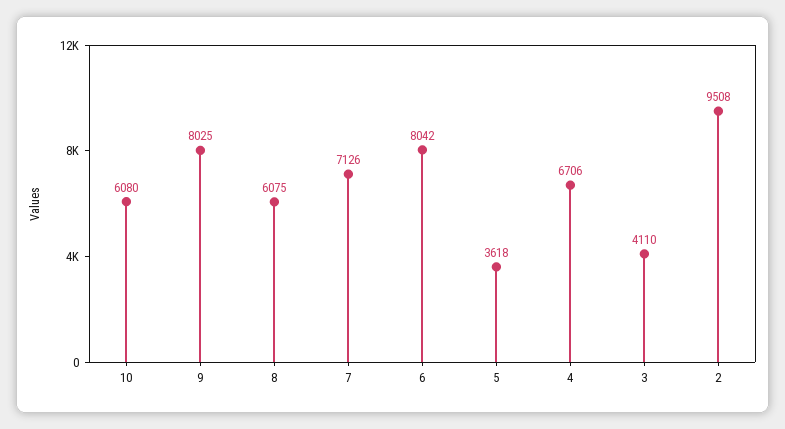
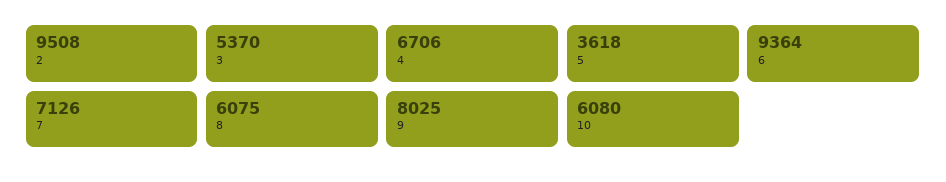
  {
    "10": 6080,
    "9": 8025,
    "8": 6075,
    "7": 7126,
-   "6": 8042,
+   "6": 9364,
    "5": 3618,
    "4": 6706,
-   "3": 4110,
+   "3": 5370,
    "2": 9508
  }

